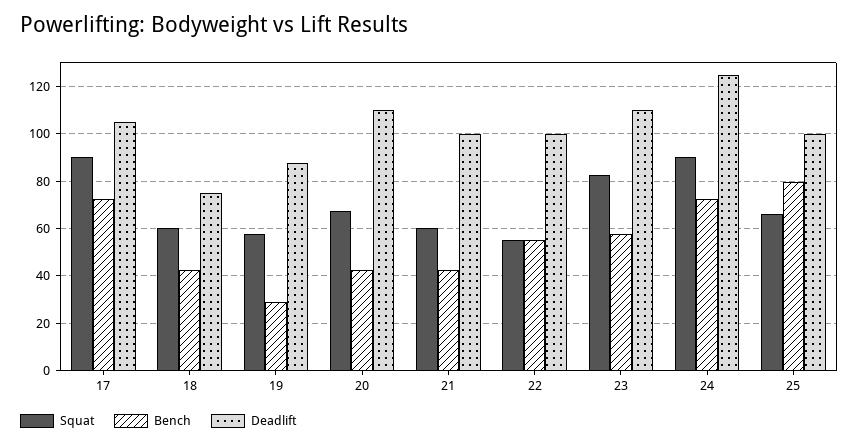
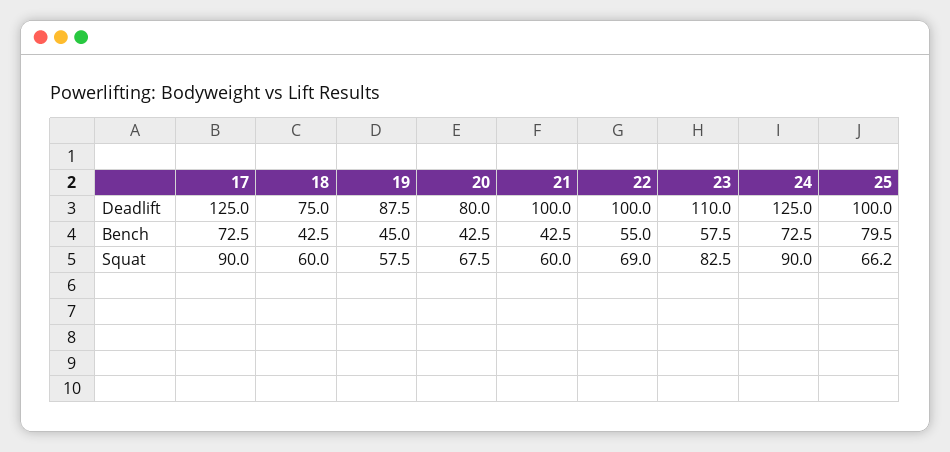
  {
    "Squat": {
      "17": 90,
      "18": 60,
      "19": 57.5,
      "20": 67.5,
      "21": 60,
-     "22": 55,
+     "22": 69,
      "23": 82.5,
      "24": 90,
      "25": 66.2
    },
    "Bench": {
      "17": 72.5,
      "18": 42.5,
-     "19": 30,
+     "19": 45,
      "20": 42.5,
      "21": 42.5,
      "22": 55,
      "23": 57.5,
      "24": 72.5,
      "25": 79.5
    },
    "Deadlift": {
-     "17": 105,
+     "17": 125,
      "18": 75,
      "19": 87.5,
-     "20": 110,
+     "20": 80,
      "21": 100,
      "22": 100,
      "23": 110,
      "24": 125,
      "25": 100
    }
  }

